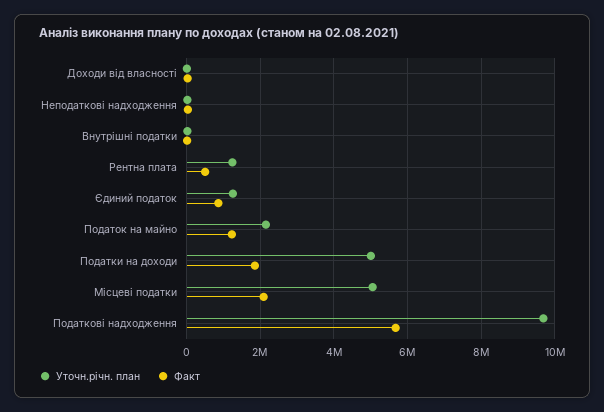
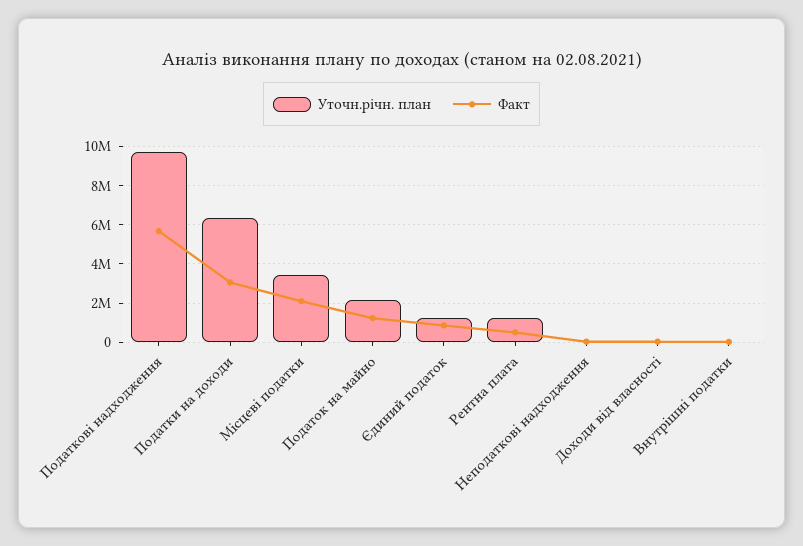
  {
    "Уточн.річн. план": {
      "Доходи від власності": 0,
      "Неподаткові надходження": 0,
      "Внутрішні податки": 0,
      "Рентна плата": 1200000,
      "Єдиний податок": 1200000,
      "Податок на майно": 2200000,
-     "Податки на доходи": 5000000,
+     "Податки на доходи": 6500000,
-     "Місцеві податки": 5000000,
+     "Місцеві податки": 3500000,
      "Податкові надходження": 9600000
    },
    "Факт": {
      "Доходи від власності": 0,
      "Неподаткові надходження": 0,
      "Внутрішні податки": 0,
      "Рентна плата": 600000,
      "Єдиний податок": 800000,
      "Податок на майно": 1200000,
-     "Податки на доходи": 1800000,
+     "Податки на доходи": 3000000,
      "Місцеві податки": 2000000,
      "Податкові надходження": 5600000
    }
  }

